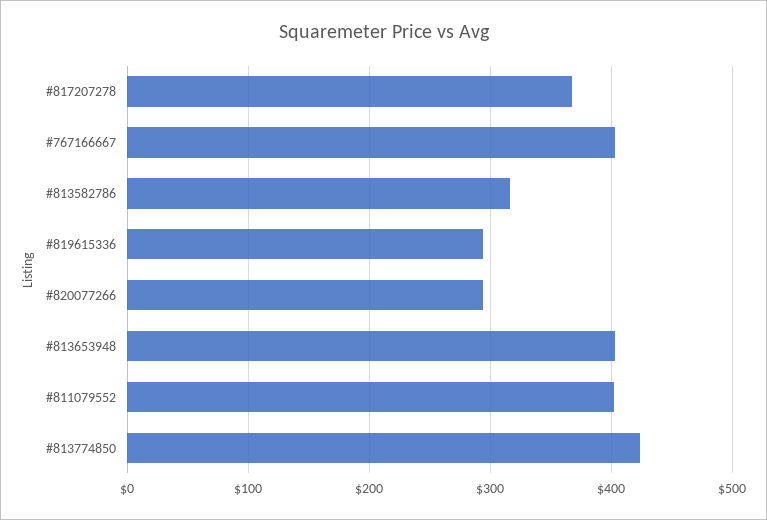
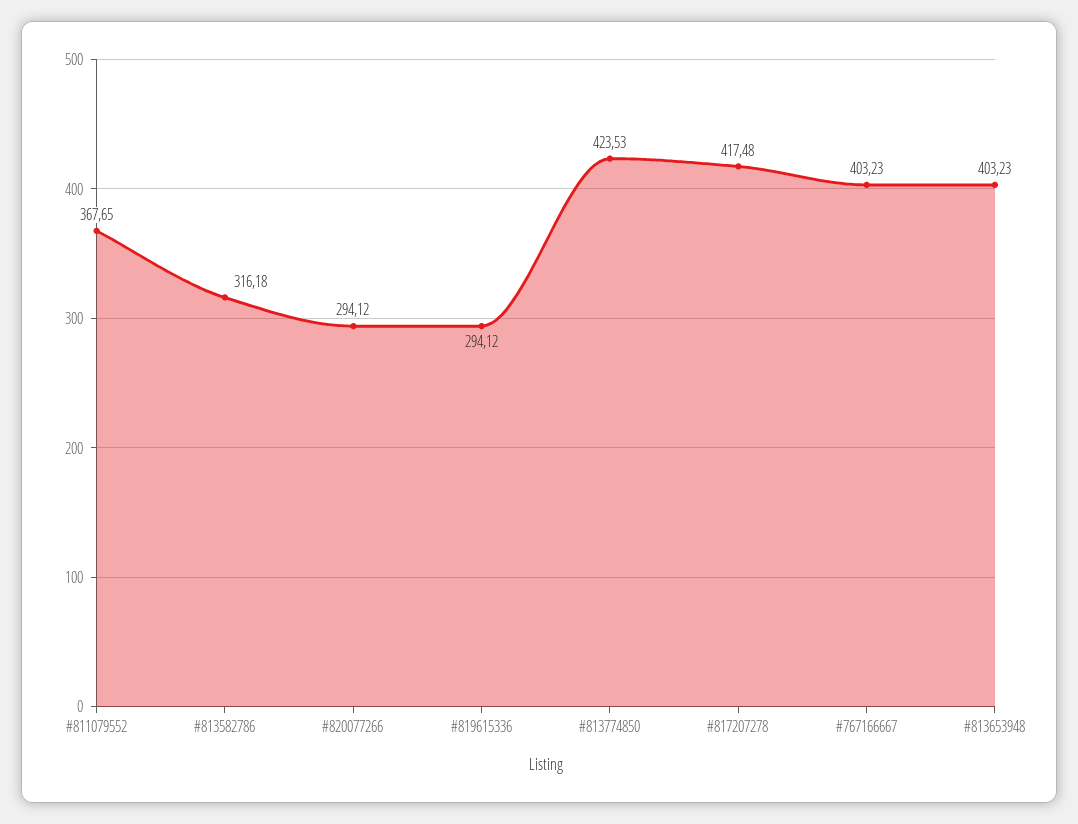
  {
-   "#817207278": 370,
+   "#817207278": 417.48,
    "#767166667": 403.23,
    "#813582786": 316.18,
    "#819615336": 294.12,
    "#820077266": 294.12,
    "#813653948": 403.23,
-   "#811079552": 400,
+   "#811079552": 367.65,
    "#813774850": 423.53
  }

